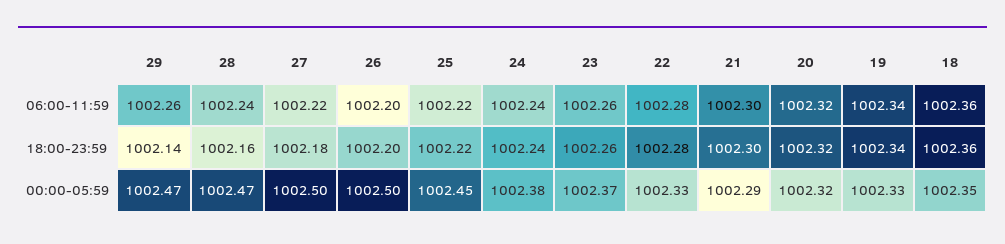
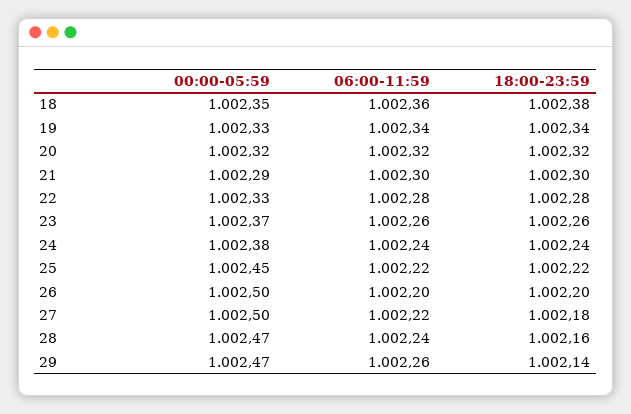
  {
    "29": {
      "06:00-11:59": 1002.26,
      "18:00-23:59": 1002.14,
      "00:00-05:59": 1002.47
    },
    "28": {
      "06:00-11:59": 1002.24,
      "18:00-23:59": 1002.16,
      "00:00-05:59": 1002.47
    },
    "27": {
      "06:00-11:59": 1002.22,
      "18:00-23:59": 1002.18,
      "00:00-05:59": 1002.5
    },
    "26": {
      "06:00-11:59": 1002.2,
      "18:00-23:59": 1002.2,
      "00:00-05:59": 1002.5
    },
    "25": {
      "06:00-11:59": 1002.22,
      "18:00-23:59": 1002.22,
      "00:00-05:59": 1002.45
    },
    "24": {
      "06:00-11:59": 1002.24,
      "18:00-23:59": 1002.24,
      "00:00-05:59": 1002.38
    },
    "23": {
      "06:00-11:59": 1002.26,
      "18:00-23:59": 1002.26,
      "00:00-05:59": 1002.37
    },
    "22": {
      "06:00-11:59": 1002.28,
      "18:00-23:59": 1002.28,
      "00:00-05:59": 1002.33
    },
    "21": {
      "06:00-11:59": 1002.3,
      "18:00-23:59": 1002.3,
      "00:00-05:59": 1002.29
    },
    "20": {
      "06:00-11:59": 1002.32,
      "18:00-23:59": 1002.32,
      "00:00-05:59": 1002.32
    },
    "19": {
      "06:00-11:59": 1002.34,
      "18:00-23:59": 1002.34,
      "00:00-05:59": 1002.33
    },
    "18": {
      "06:00-11:59": 1002.36,
-     "18:00-23:59": 1002.36,
+     "18:00-23:59": 1002.38,
      "00:00-05:59": 1002.35
    }
  }

